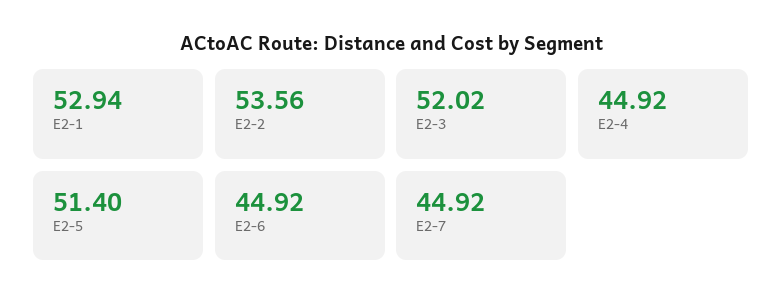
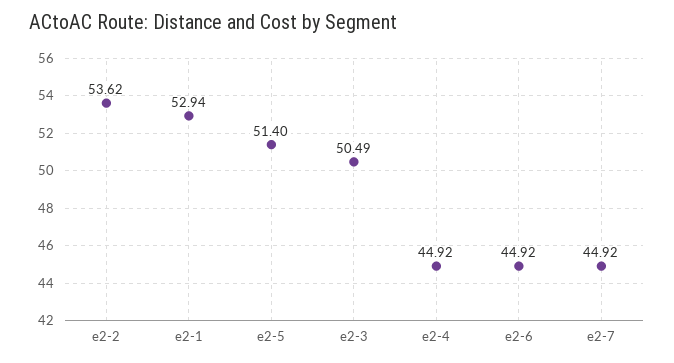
  {
    "E2-1": 52.94,
-   "E2-2": 53.56,
+   "E2-2": 53.62,
-   "E2-3": 52.02,
+   "E2-3": 50.49,
    "E2-4": 44.92,
    "E2-5": 51.4,
    "E2-6": 44.92,
    "E2-7": 44.92
  }

